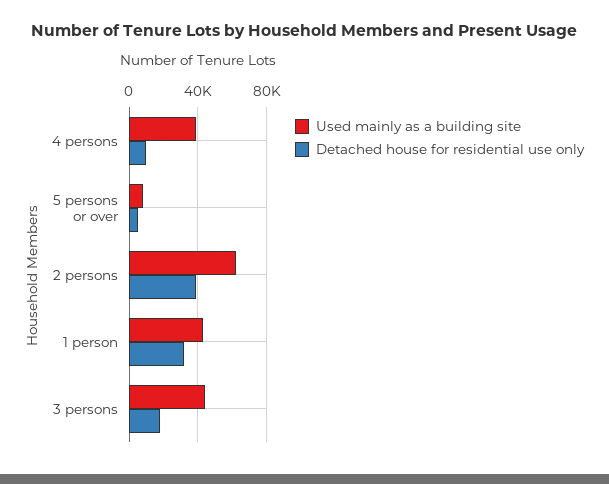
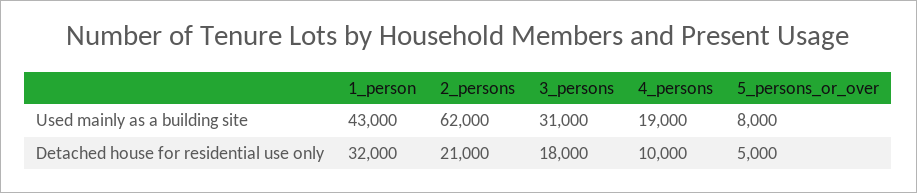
  {
    "Used mainly as a building site": {
-     "4 persons": 40000,
+     "4 persons": 19000,
      "5 persons or over": 8000,
      "2 persons": 62000,
      "1 person": 43000,
-     "3 persons": 45000
+     "3 persons": 31000
    },
    "Detached house for residential use only": {
      "4 persons": 10000,
      "5 persons or over": 5000,
-     "2 persons": 40000,
+     "2 persons": 21000,
      "1 person": 32000,
      "3 persons": 18000
    }
  }

